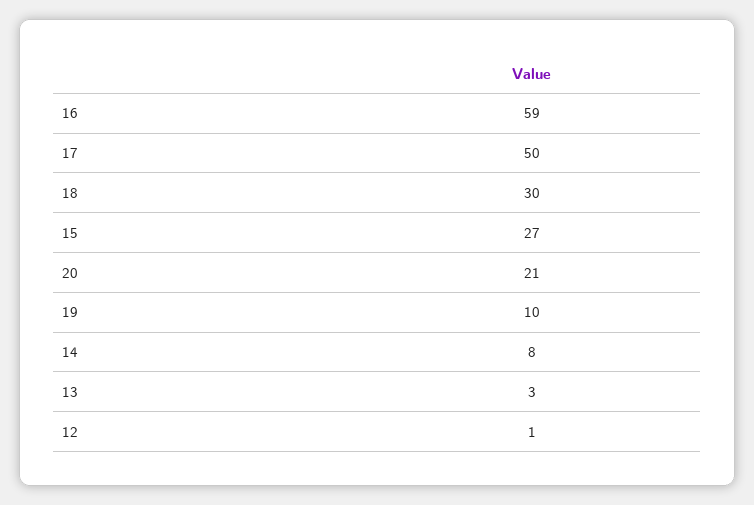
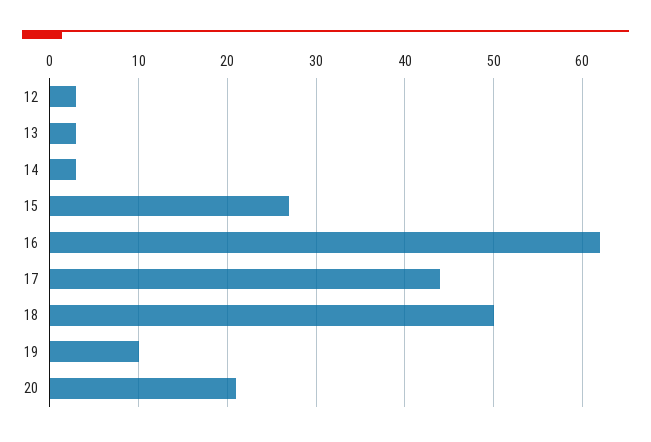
  {
-   "16": 59,
+   "16": 62,
-   "17": 50,
+   "17": 44,
-   "18": 30,
+   "18": 50,
    "15": 27,
    "20": 21,
    "19": 10,
-   "14": 8,
+   "14": 3,
    "13": 3,
-   "12": 1
+   "12": 3
  }

